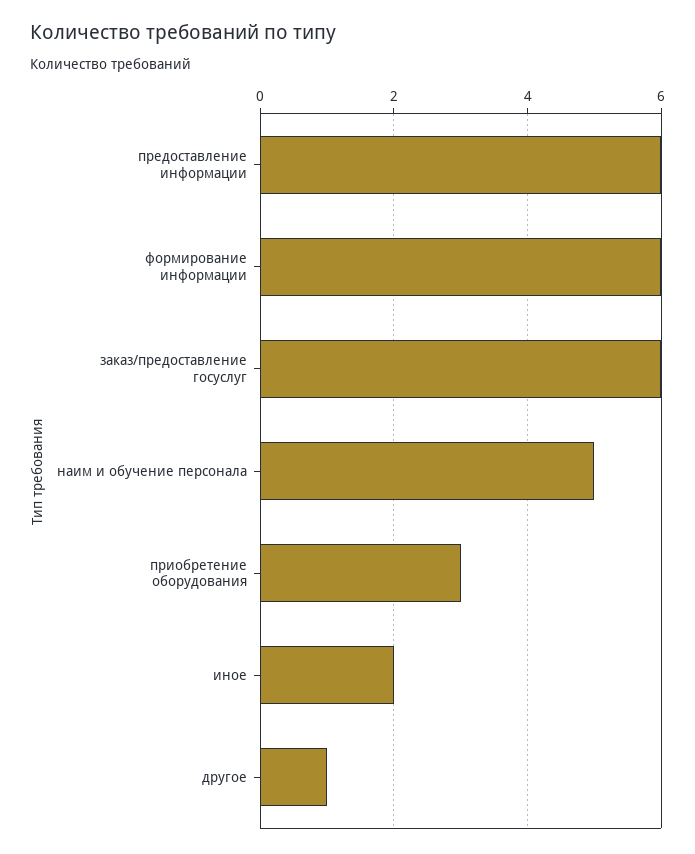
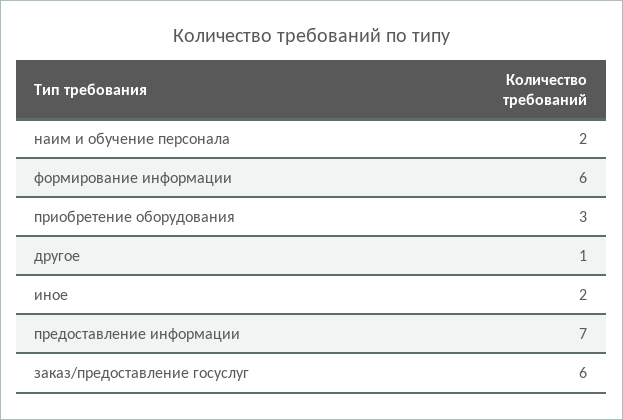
  {
-   "предоставление информации": 6,
+   "предоставление информации": 7,
    "формирование информации": 6,
    "заказ/предоставление госуслуг": 6,
-   "наим и обучение персонала": 5,
+   "наим и обучение персонала": 2,
    "приобретение оборудования": 3,
    "иное": 2,
    "другое": 1
  }

